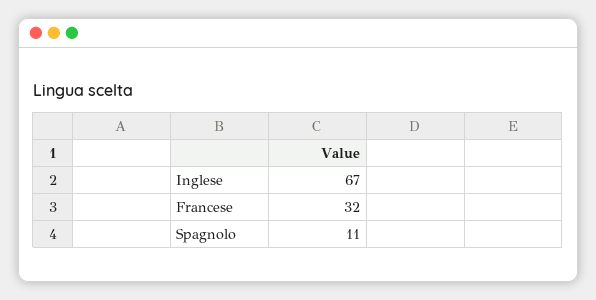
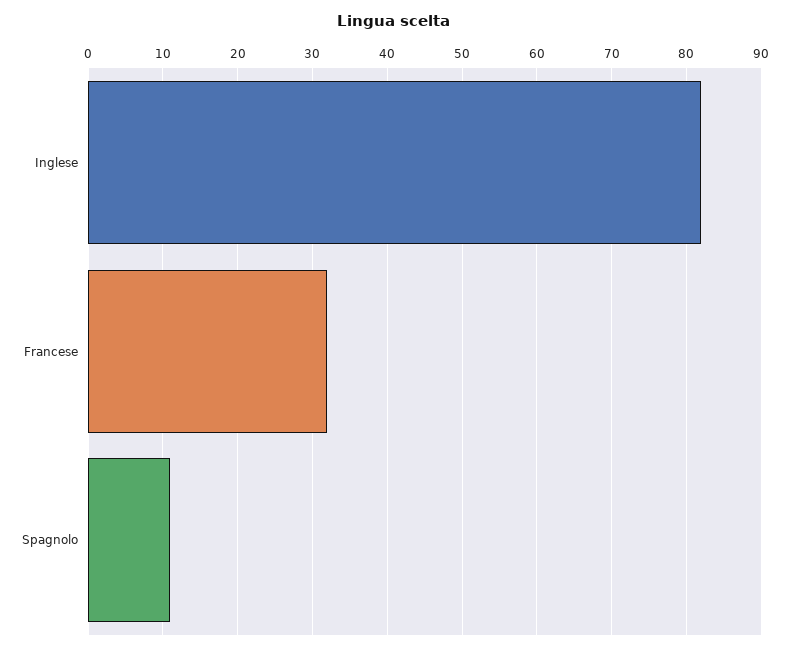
  {
-   "Inglese": 67,
+   "Inglese": 82,
    "Francese": 32,
    "Spagnolo": 11
  }

